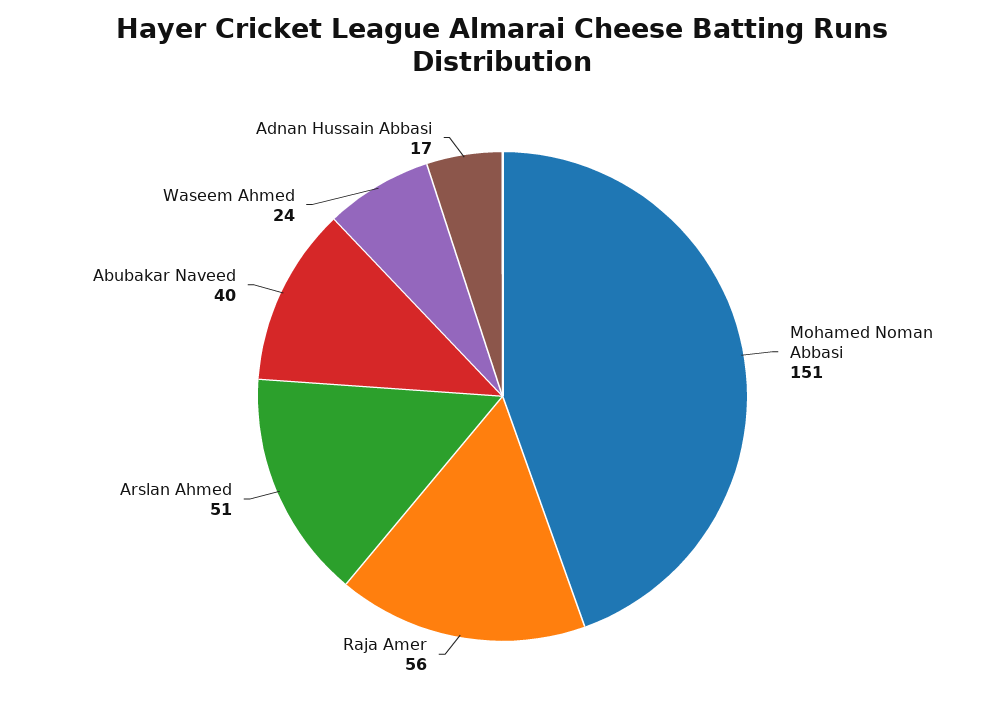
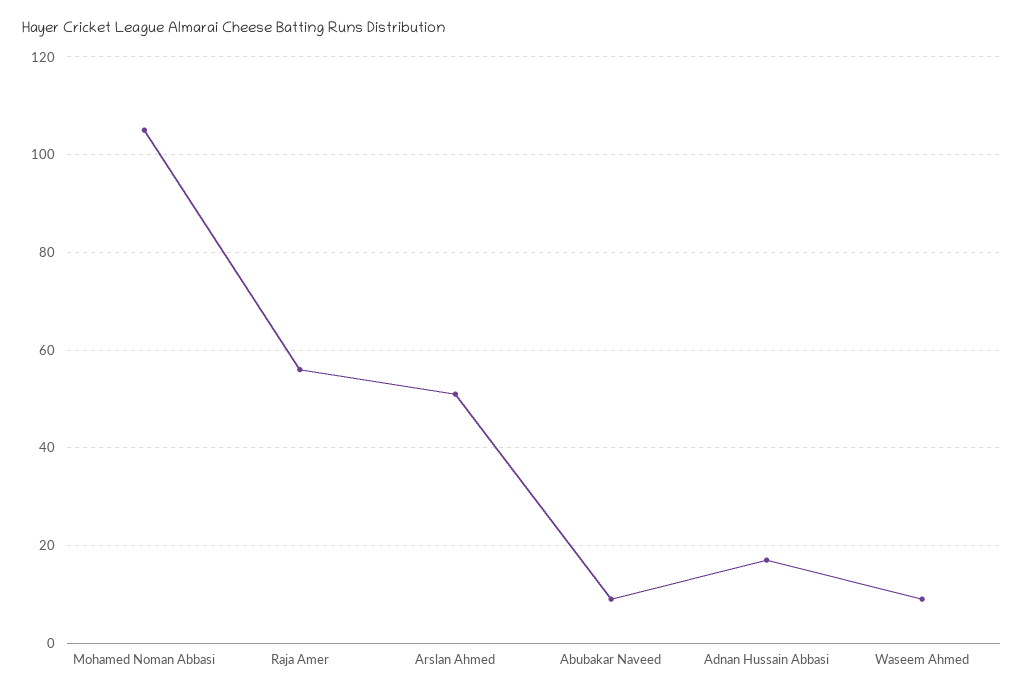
  {
-   "Mohamed Noman Abbasi": 151,
+   "Mohamed Noman Abbasi": 105,
    "Raja Amer": 56,
    "Arslan Ahmed": 51,
-   "Abubakar Naveed": 40,
+   "Abubakar Naveed": 10,
-   "Waseem Ahmed": 24,
+   "Waseem Ahmed": 10,
    "Adnan Hussain Abbasi": 17
  }

